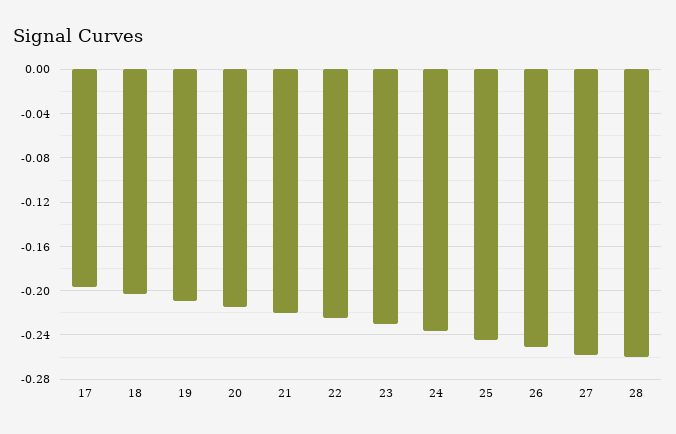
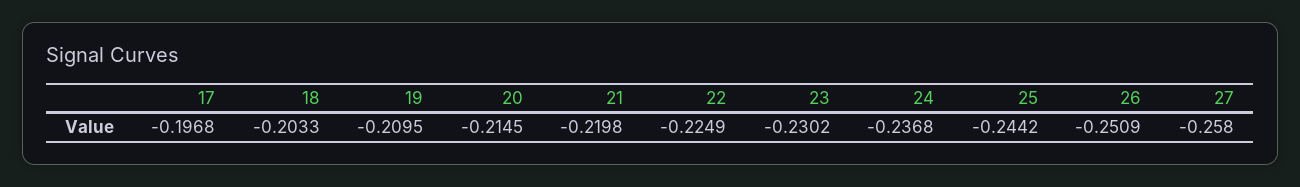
  {
    "17": -0.1968,
    "18": -0.2033,
    "19": -0.2095,
    "20": -0.2145,
    "21": -0.2198,
    "22": -0.2249,
    "23": -0.2302,
    "24": -0.2368,
    "25": -0.2442,
    "26": -0.2509,
-   "27": -0.258,
+   "27": -0.258
-   "28": -0.26
  }

